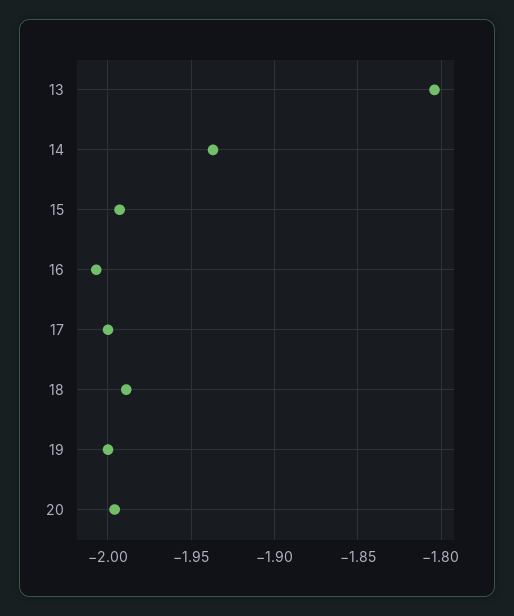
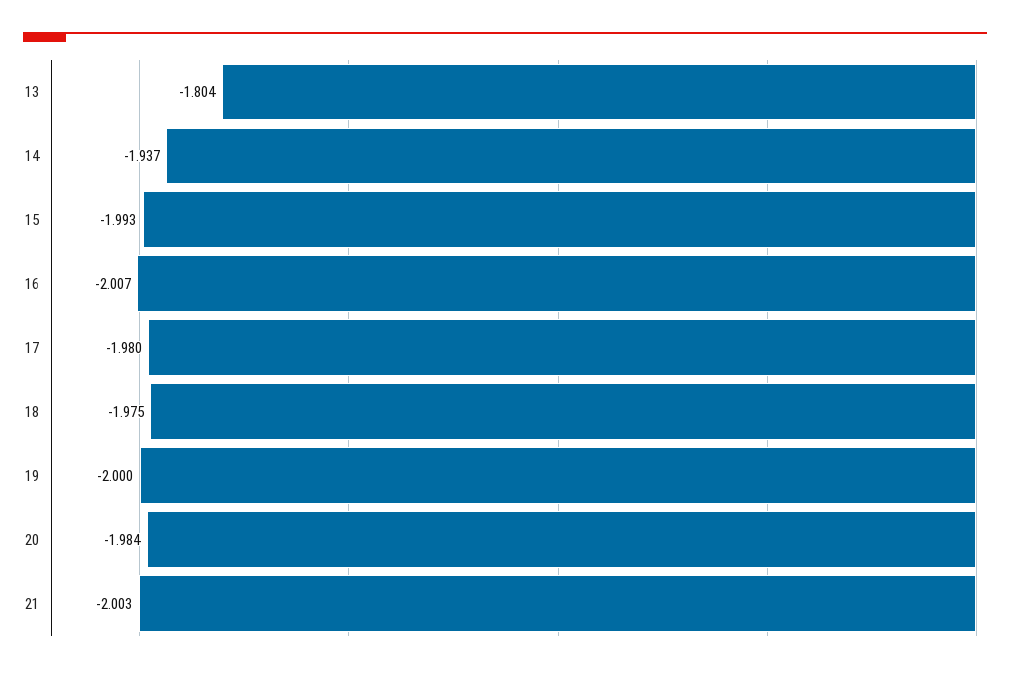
  {
    "13": -1.804,
    "14": -1.937,
    "15": -1.993,
    "16": -2.007,
-   "17": -2,
+   "17": -1.98,
-   "18": -1.99,
+   "18": -1.975,
    "19": -2,
-   "20": -1.995
+   "20": -1.984,
+   "21": -2.003
  }

